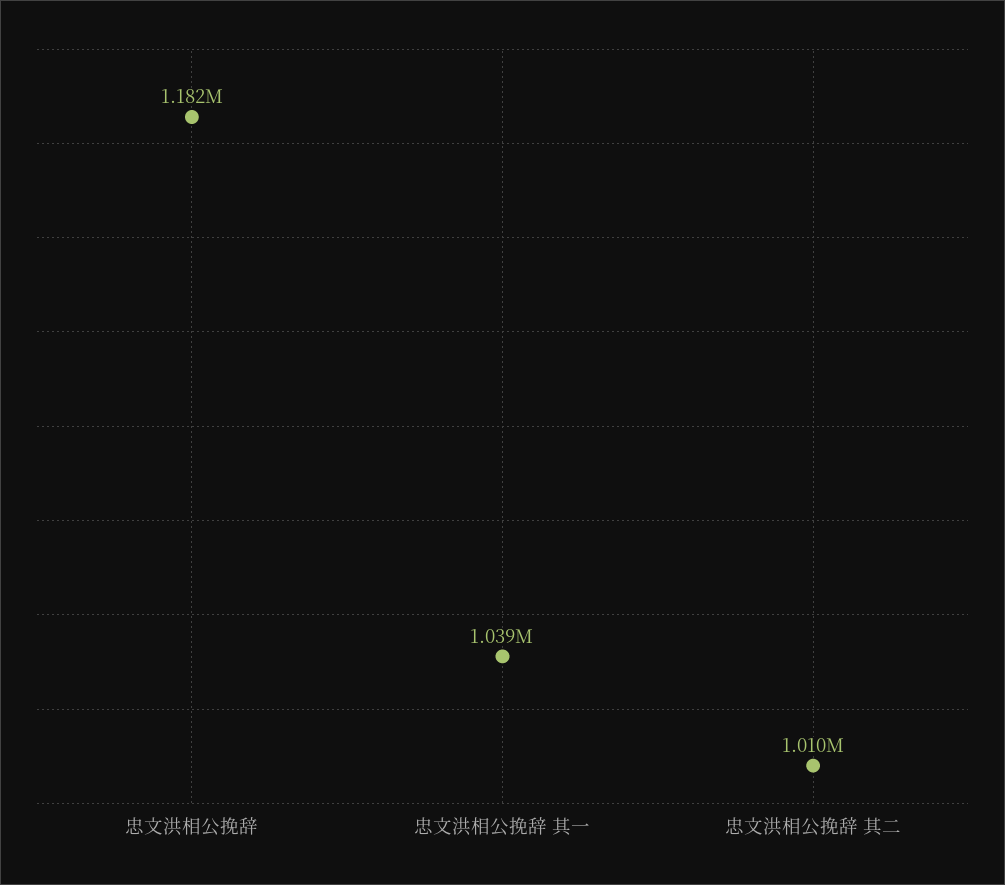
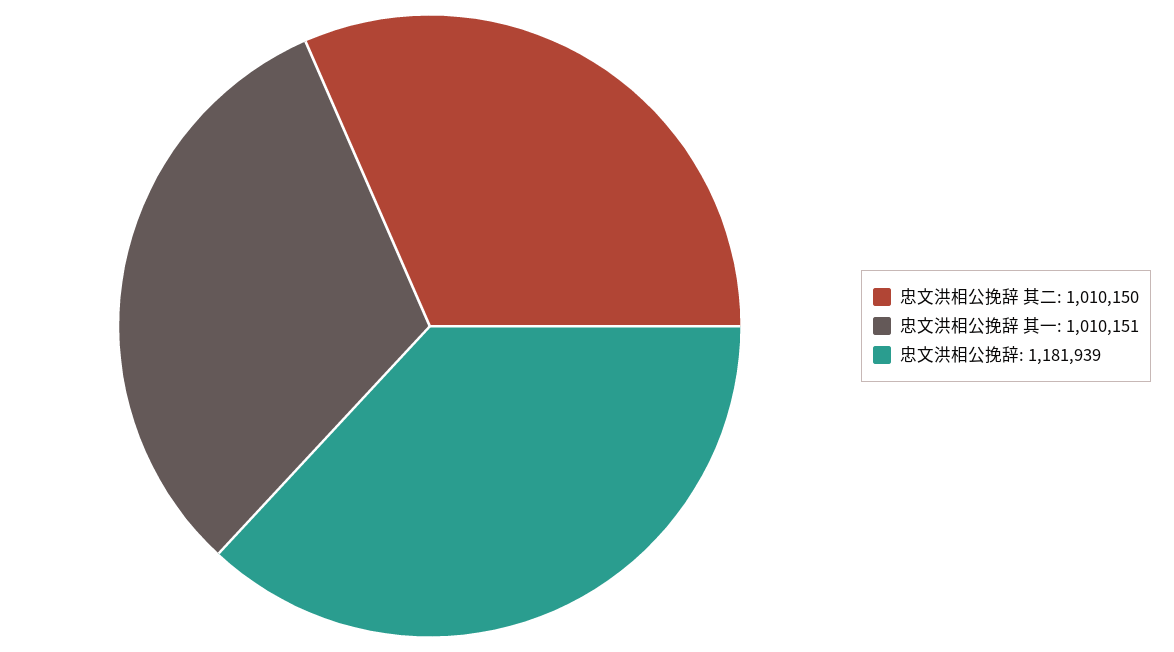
  {
    "忠文洪相公挽辞": 1181939,
-   "忠文洪相公挽辞 其一": 1039000,
+   "忠文洪相公挽辞 其一": 1010151,
    "忠文洪相公挽辞 其二": 1010150
  }

